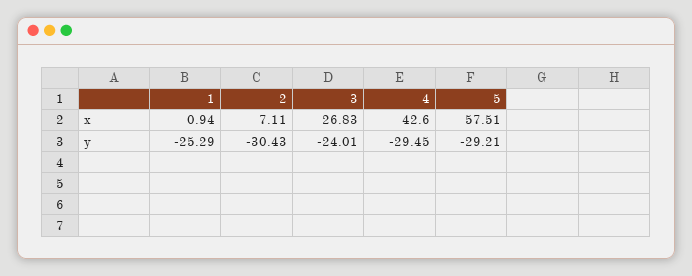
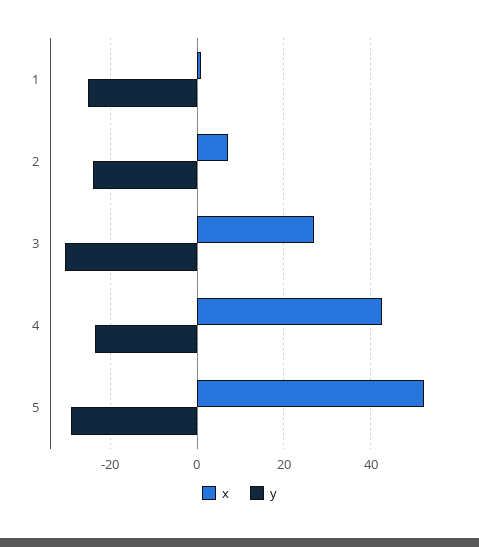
  {
    "x": {
      "1": 0.94,
      "2": 7.11,
      "3": 26.83,
      "4": 42.6,
-     "5": 57.51
+     "5": 52
    },
    "y": {
      "1": -25.29,
-     "2": -30.43,
+     "2": -24,
-     "3": -24.01,
+     "3": -30,
-     "4": -29.45,
+     "4": -24,
      "5": -29.21
    }
  }

